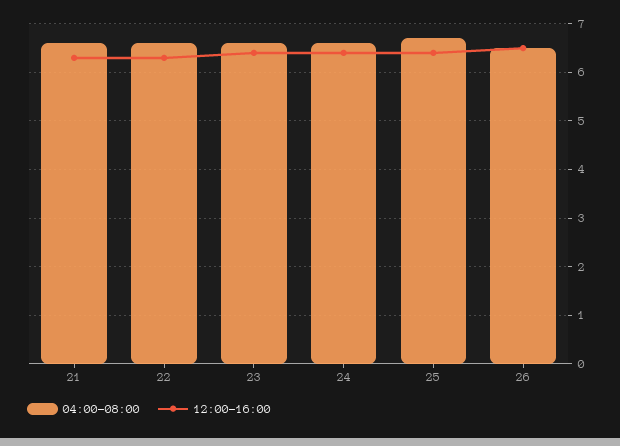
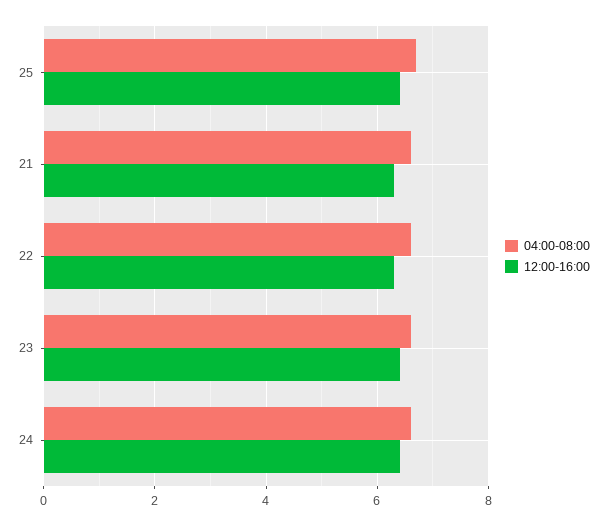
  {
    "04:00-08:00": {
      "21": 6.5,
      "22": 6.5,
      "23": 6.5,
      "24": 6.5,
-     "25": 6.5,
+     "25": 6.5
-     "26": 6.5
    },
    "12:00-16:00": {
      "21": 6.5,
      "22": 6.5,
      "23": 6.5,
      "24": 6.5,
-     "25": 6.5,
+     "25": 6.5
-     "26": 6.5
    }
  }

